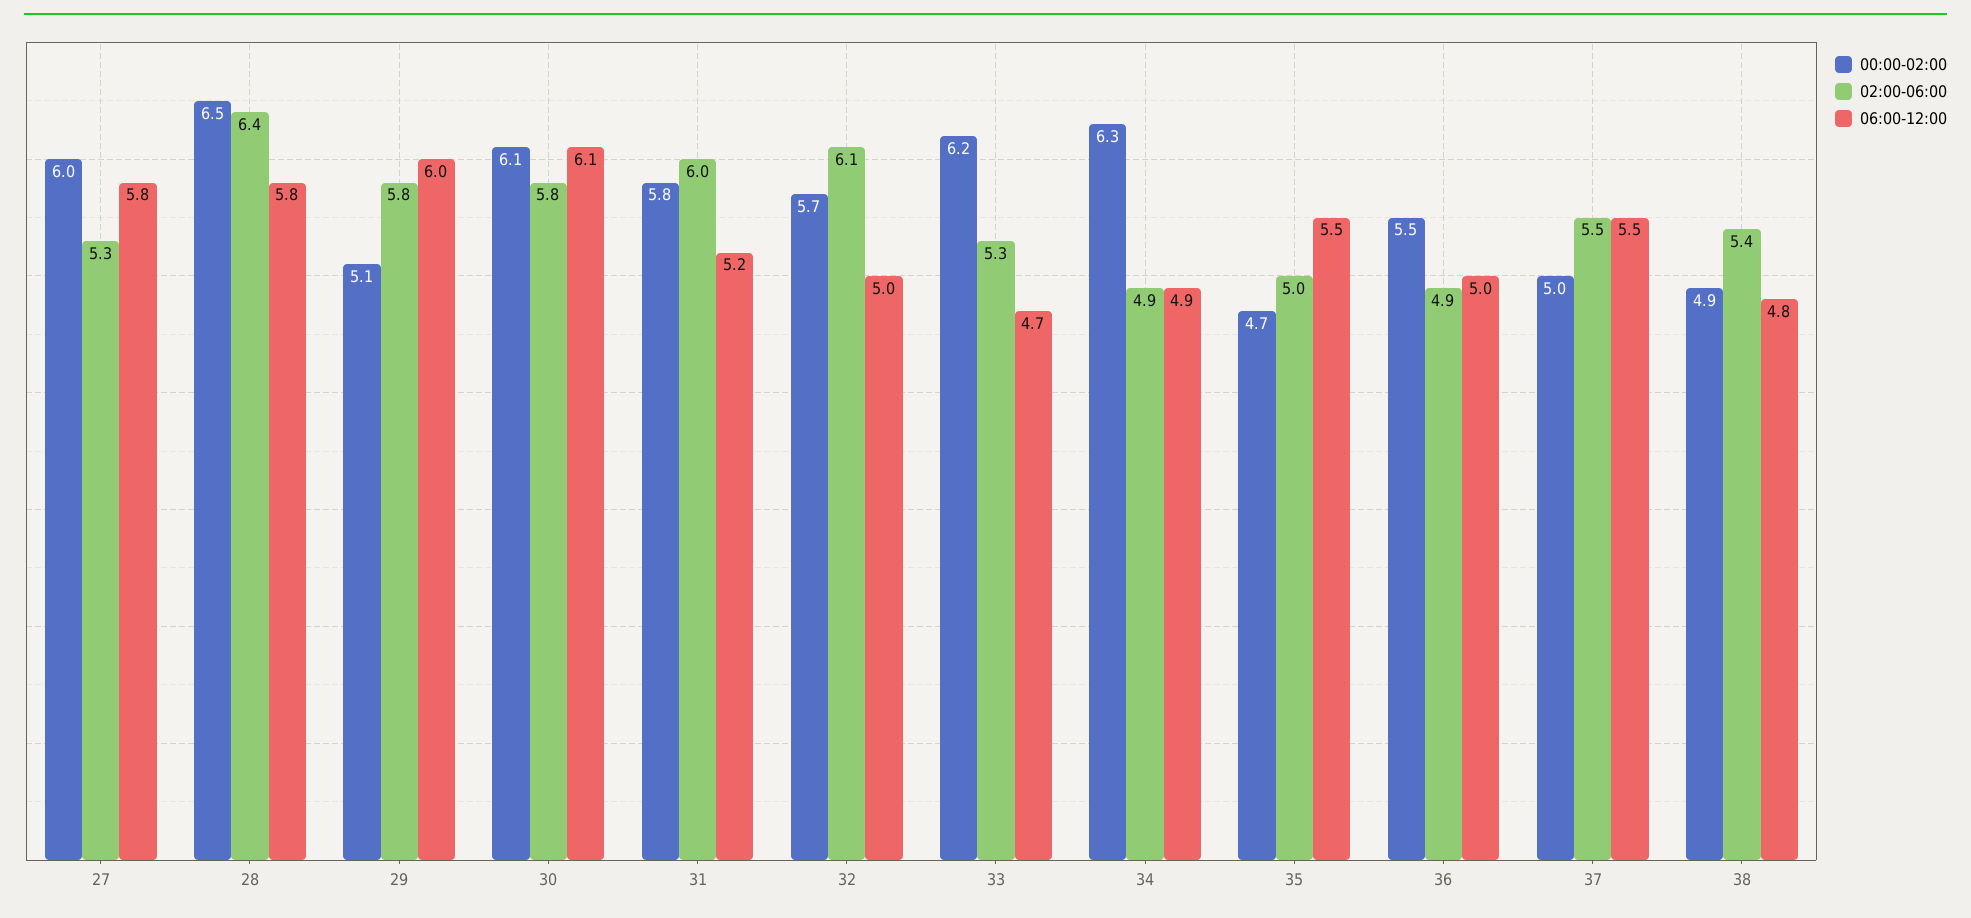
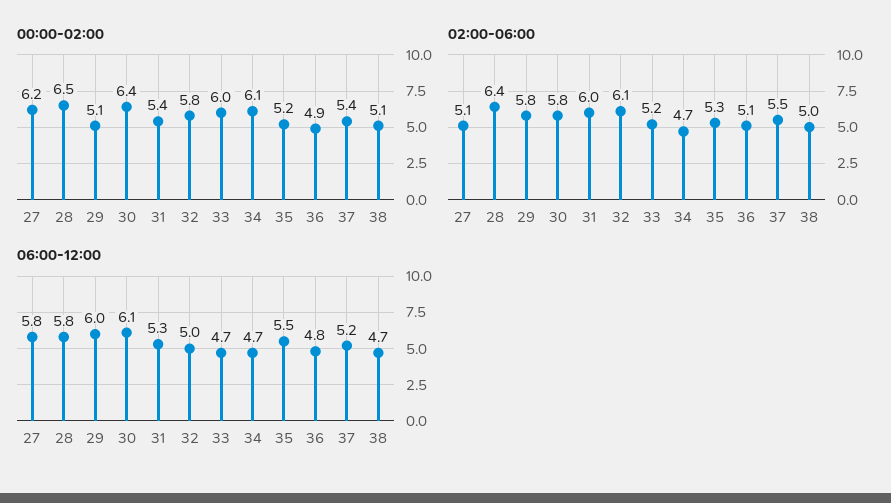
  {
    "00:00-02:00": {
-     "27": 6,
+     "27": 6.2,
      "28": 6.5,
      "29": 5.1,
-     "30": 6.1,
+     "30": 6.4,
-     "31": 5.8,
+     "31": 5.4,
-     "32": 5.7,
+     "32": 5.8,
-     "33": 6.2,
+     "33": 6,
-     "34": 6.3,
+     "34": 6.1,
-     "35": 4.7,
+     "35": 5.2,
-     "36": 5.5,
+     "36": 4.9,
-     "37": 5,
+     "37": 5.4,
-     "38": 4.9
+     "38": 5.1
    },
    "02:00-06:00": {
-     "27": 5.3,
+     "27": 5.1,
      "28": 6.4,
      "29": 5.8,
      "30": 5.8,
      "31": 6,
      "32": 6.1,
-     "33": 5.3,
+     "33": 5.2,
-     "34": 4.9,
+     "34": 4.7,
-     "35": 5,
+     "35": 5.3,
-     "36": 4.9,
+     "36": 5.1,
      "37": 5.5,
-     "38": 5.4
+     "38": 5
    },
    "06:00-12:00": {
      "27": 5.8,
      "28": 5.8,
      "29": 6,
      "30": 6.1,
-     "31": 5.2,
+     "31": 5.3,
      "32": 5,
      "33": 4.7,
-     "34": 4.9,
+     "34": 4.7,
      "35": 5.5,
-     "36": 5,
+     "36": 4.8,
-     "37": 5.5,
+     "37": 5.2,
-     "38": 4.8
+     "38": 4.7
    }
  }

